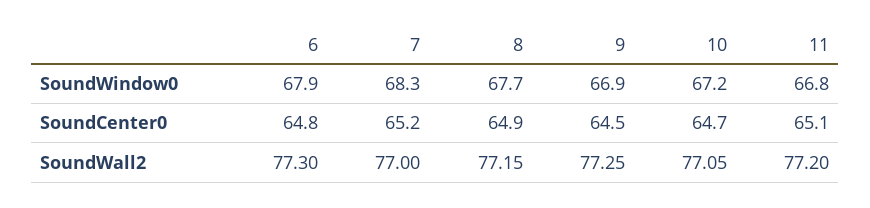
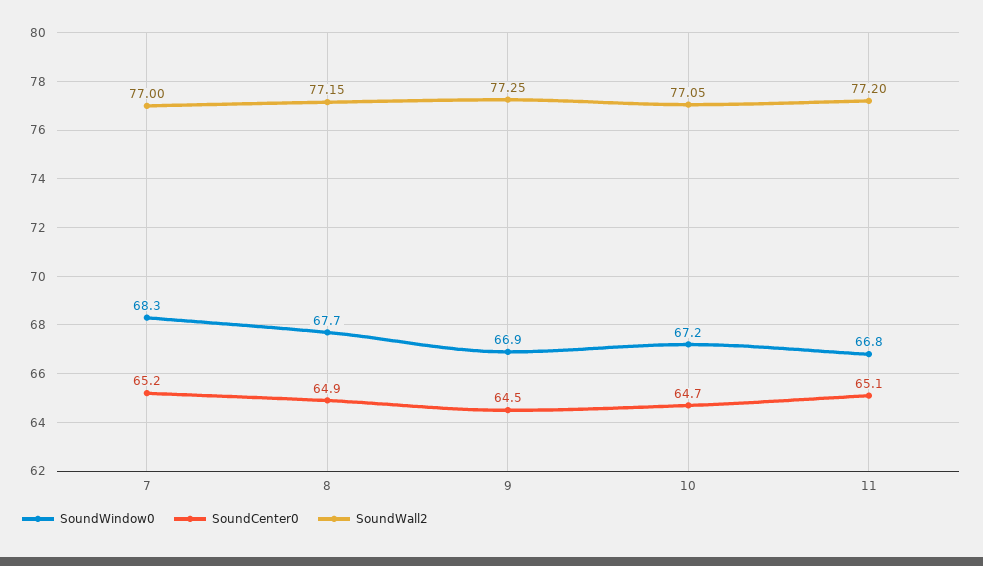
  {
    "SoundWindow0": {
-     "6": 67.9,
      "7": 68.3,
      "8": 67.7,
      "9": 66.9,
      "10": 67.2,
      "11": 66.8
    },
    "SoundCenter0": {
-     "6": 64.8,
      "7": 65.2,
      "8": 64.9,
      "9": 64.5,
      "10": 64.7,
      "11": 65.1
    },
    "SoundWall2": {
-     "6": 77.3,
      "7": 77,
      "8": 77.15,
      "9": 77.25,
      "10": 77.05,
      "11": 77.2
    }
  }

